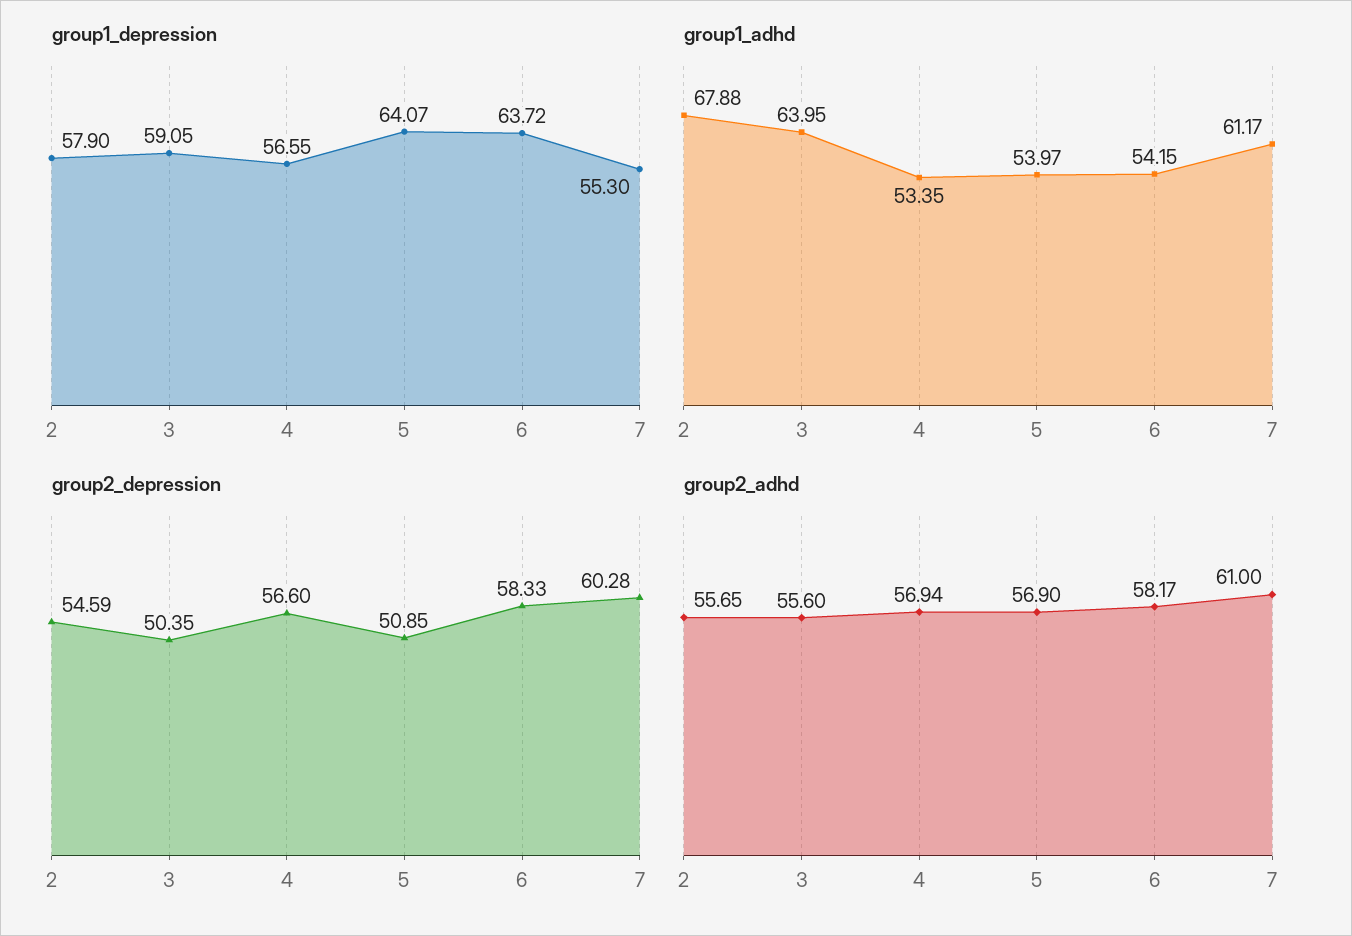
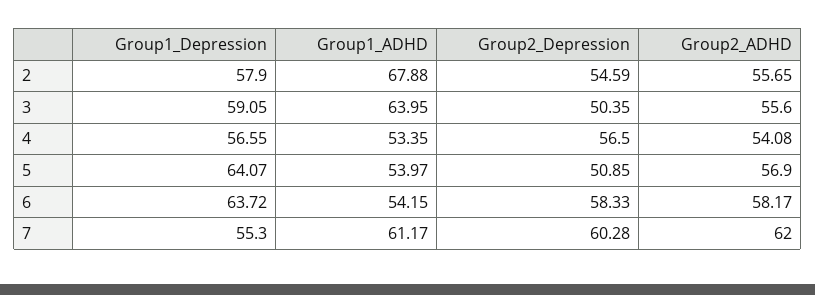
  {
    "group1_depression": {
      "2": 57.9,
      "3": 59.05,
      "4": 56.55,
      "5": 64.07,
      "6": 63.72,
      "7": 55.3
    },
    "group1_adhd": {
      "2": 67.88,
      "3": 63.95,
      "4": 53.35,
      "5": 53.97,
      "6": 54.15,
      "7": 61.17
    },
    "group2_depression": {
      "2": 54.59,
      "3": 50.35,
-     "4": 56.6,
+     "4": 56.5,
      "5": 50.85,
      "6": 58.33,
      "7": 60.28
    },
    "group2_adhd": {
      "2": 55.65,
      "3": 55.6,
-     "4": 56.94,
+     "4": 54.08,
      "5": 56.9,
      "6": 58.17,
-     "7": 61
+     "7": 62
    }
  }

